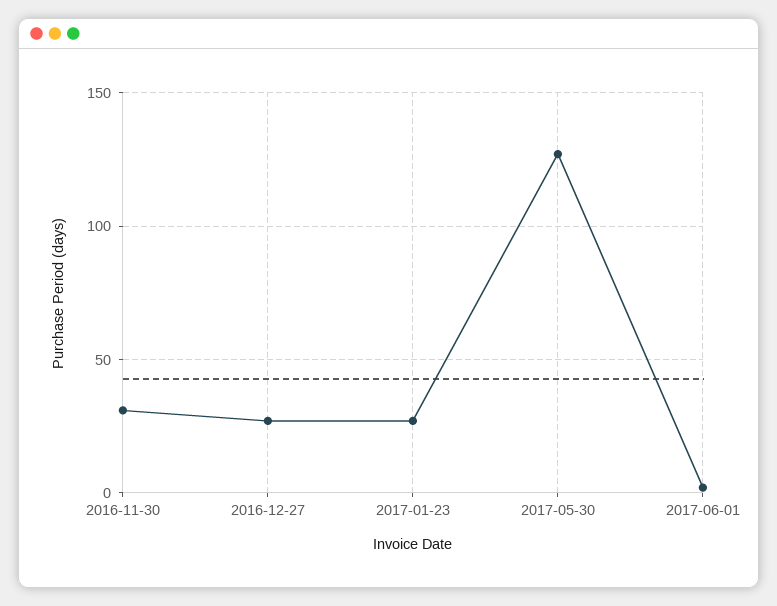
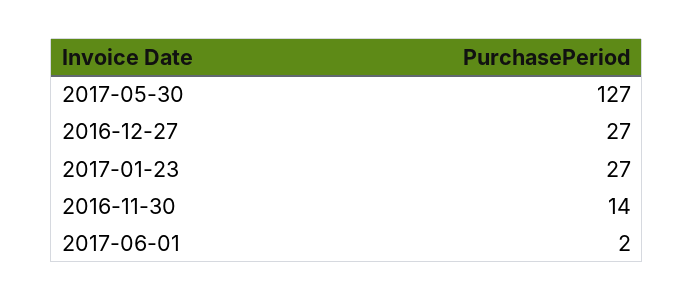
  {
-   "2016-11-30": 30,
+   "2016-11-30": 14,
    "2016-12-27": 27,
    "2017-01-23": 27,
    "2017-05-30": 127,
    "2017-06-01": 2
  }

